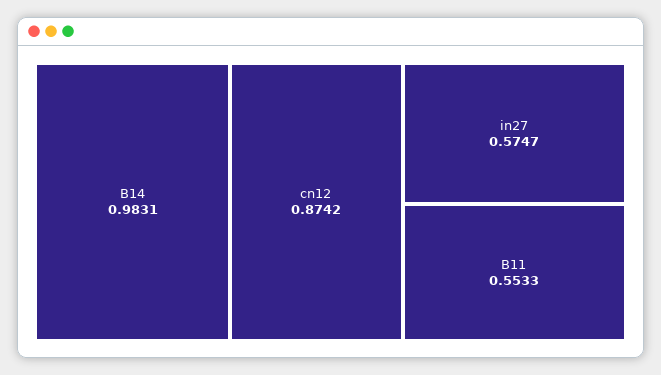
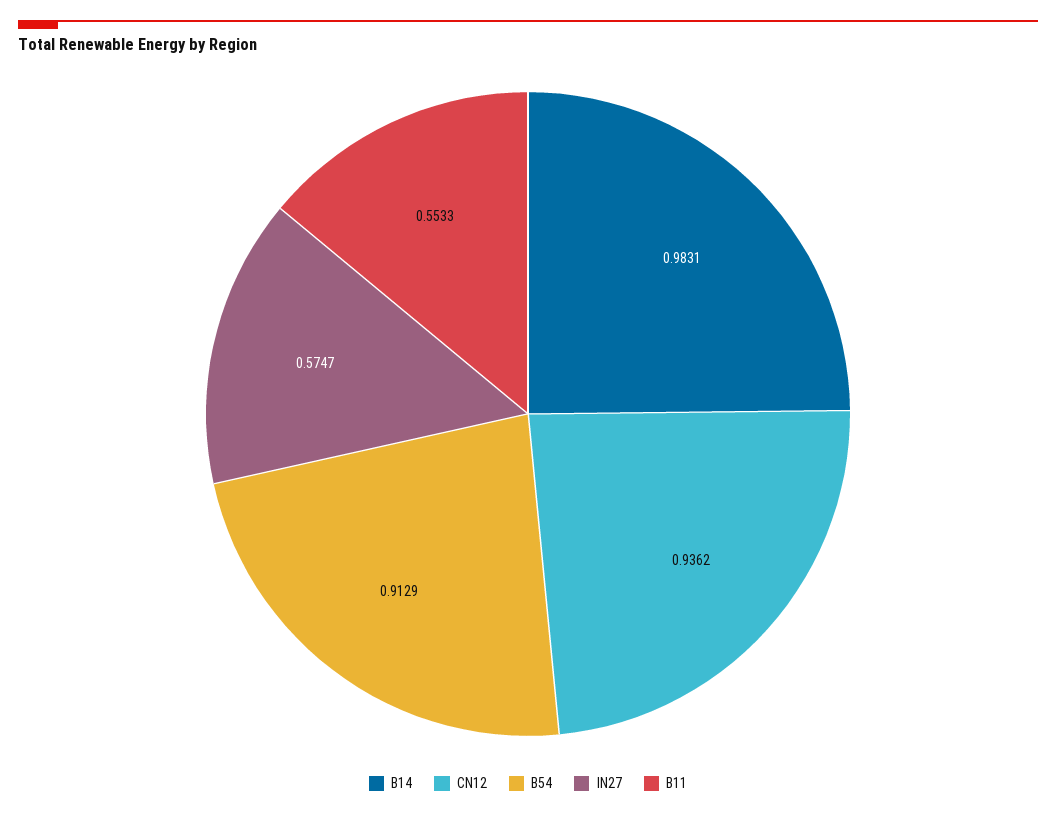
  {
    "B14": 0.9831,
-   "cn12": 0.8742,
+   "cn12": 0.9362,
    "in27": 0.5747,
-   "B11": 0.5533
+   "B11": 0.5533,
+   "B54": 0.9129
  }

